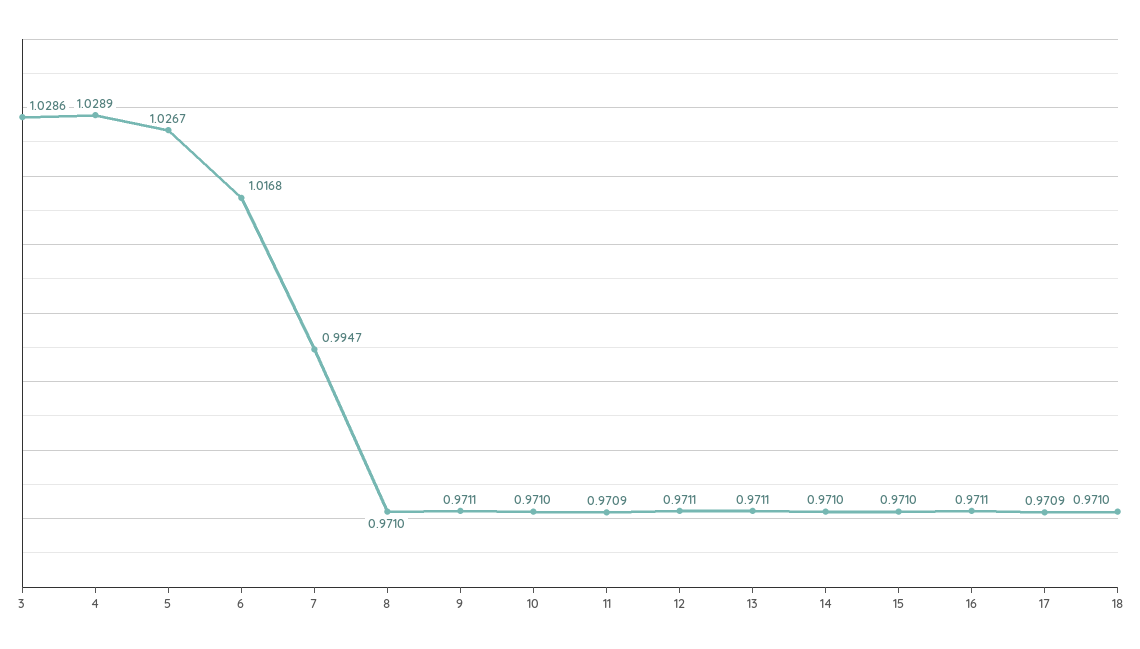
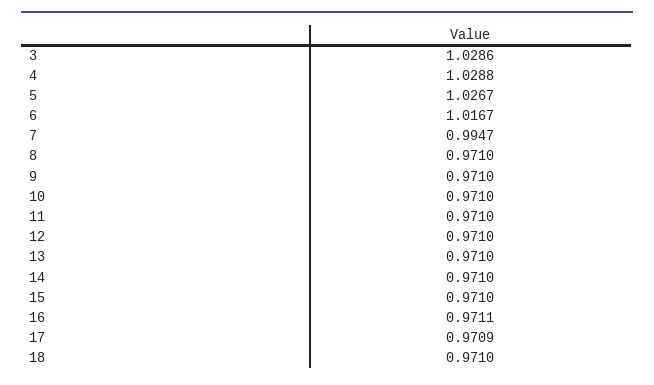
  {
    "3": 1.0286,
-   "4": 1.0289,
+   "4": 1.0288,
    "5": 1.0267,
-   "6": 1.0168,
+   "6": 1.0167,
    "7": 0.9947,
    "8": 0.971,
-   "9": 0.9711,
+   "9": 0.971,
    "10": 0.971,
-   "11": 0.9709,
+   "11": 0.971,
-   "12": 0.9711,
+   "12": 0.971,
-   "13": 0.9711,
+   "13": 0.971,
    "14": 0.971,
    "15": 0.971,
    "16": 0.9711,
    "17": 0.9709,
    "18": 0.971
  }

